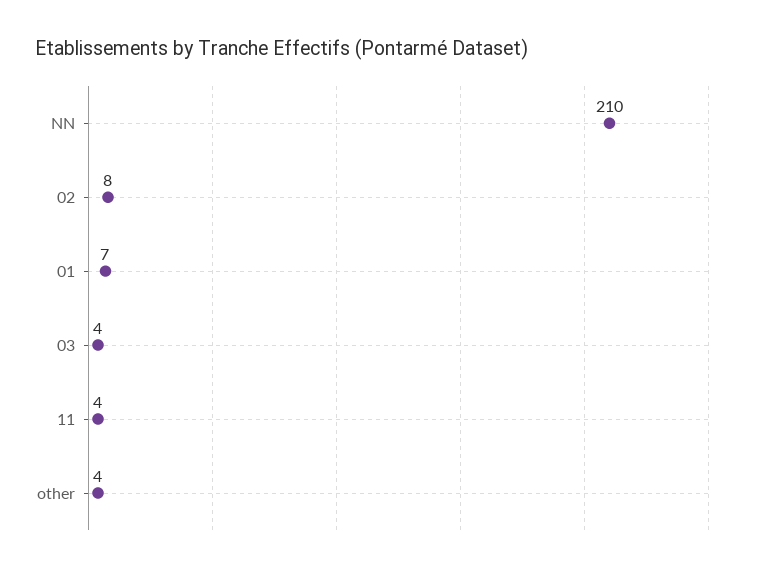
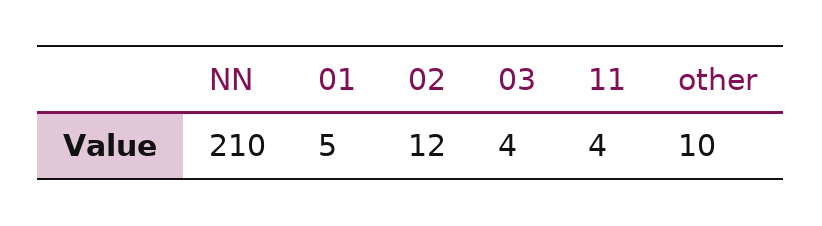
  {
    "NN": 210,
-   "02": 8,
+   "02": 12,
-   "01": 7,
+   "01": 5,
    "03": 4,
    "11": 4,
-   "other": 4
+   "other": 10
  }

